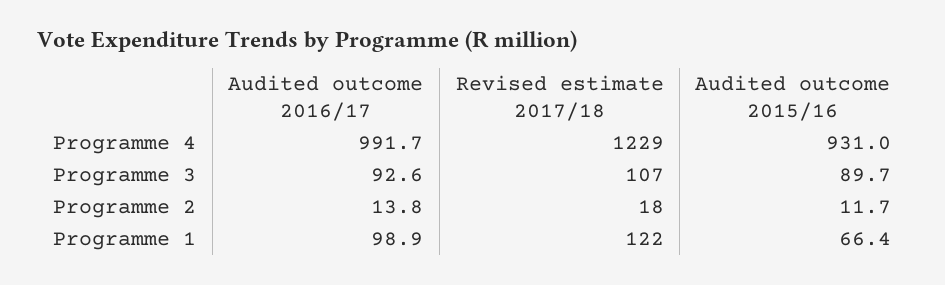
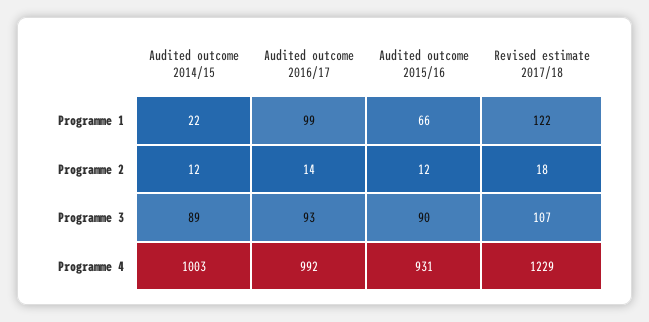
  {
    "Audited outcome 2016/17": {
      "Programme 4": 991.7,
      "Programme 3": 92.6,
      "Programme 2": 13.8,
      "Programme 1": 98.9
    },
    "Revised estimate 2017/18": {
      "Programme 4": 1229,
      "Programme 3": 107,
      "Programme 2": 18,
      "Programme 1": 122
    },
    "Audited outcome 2015/16": {
      "Programme 4": 931,
      "Programme 3": 89.7,
      "Programme 2": 11.7,
      "Programme 1": 66.4
-   }
+   },
+   "Audited outcome 2014/15": {
+     "Programme 1": 22,
+     "Programme 2": 12,
+     "Programme 3": 89,
+     "Programme 4": 1003
+   }
  }

